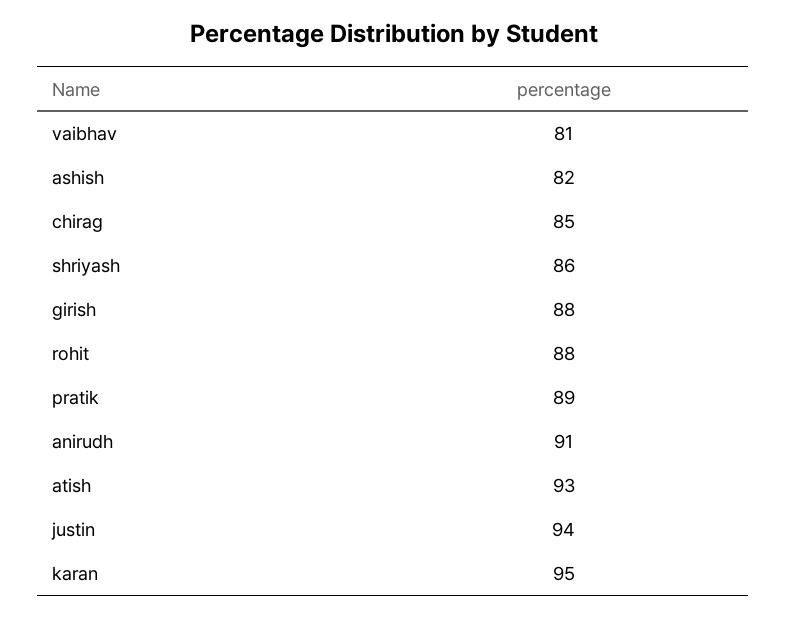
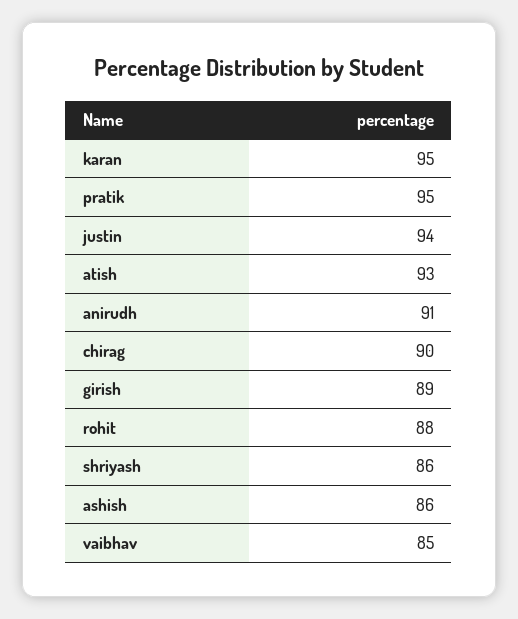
  {
-   "vaibhav": 81,
+   "vaibhav": 85,
-   "ashish": 82,
+   "ashish": 86,
-   "chirag": 85,
+   "chirag": 90,
    "shriyash": 86,
-   "girish": 88,
+   "girish": 89,
    "rohit": 88,
-   "pratik": 89,
+   "pratik": 95,
    "anirudh": 91,
    "atish": 93,
    "justin": 94,
    "karan": 95
  }

